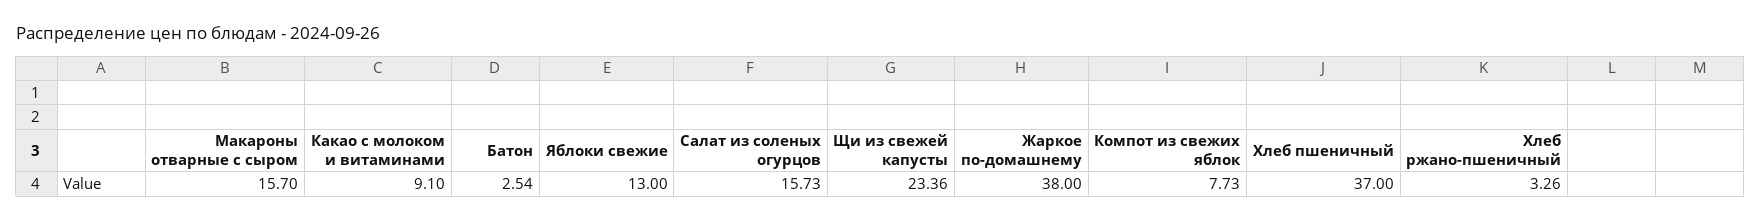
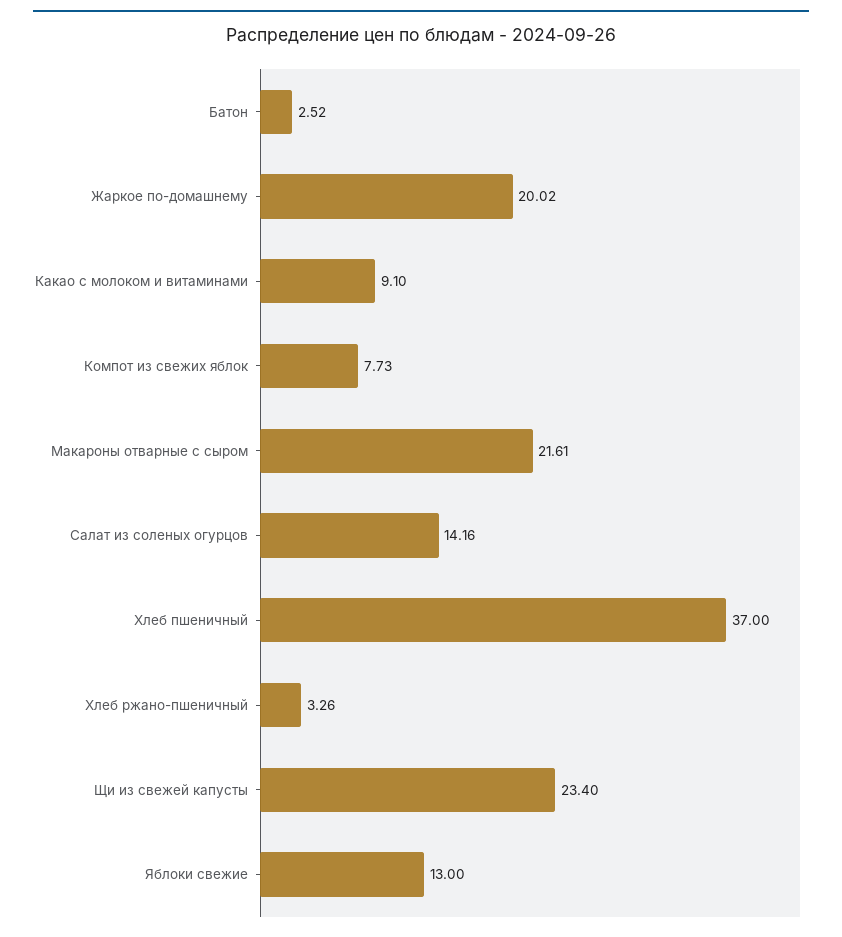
  {
-   "Макароны отварные с сыром": 15.7,
+   "Макароны отварные с сыром": 21.61,
    "Какао с молоком и витаминами": 9.1,
-   "Батон": 2.54,
+   "Батон": 2.52,
    "Яблоки свежие": 13,
-   "Салат из соленых огурцов": 15.73,
+   "Салат из соленых огурцов": 14.16,
-   "Щи из свежей капусты": 23.36,
+   "Щи из свежей капусты": 23.4,
-   "Жаркое по-домашнему": 38,
+   "Жаркое по-домашнему": 20.02,
    "Компот из свежих яблок": 7.73,
    "Хлеб пшеничный": 37,
    "Хлеб ржано-пшеничный": 3.26
  }

